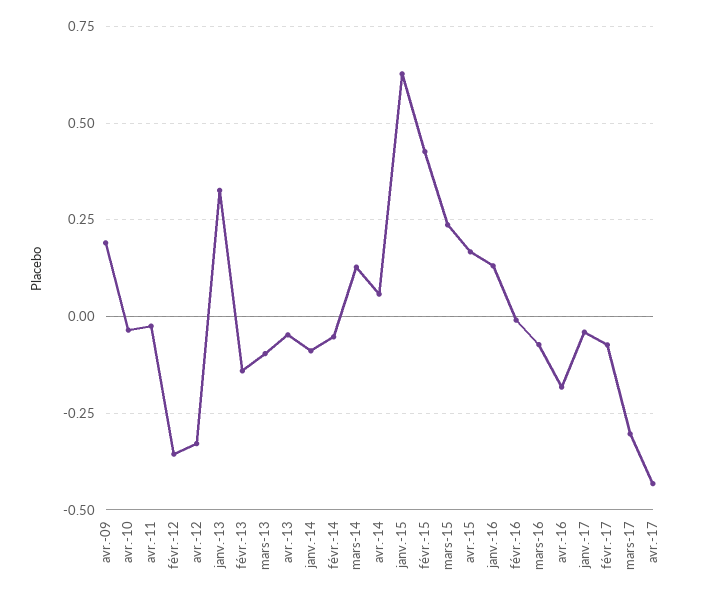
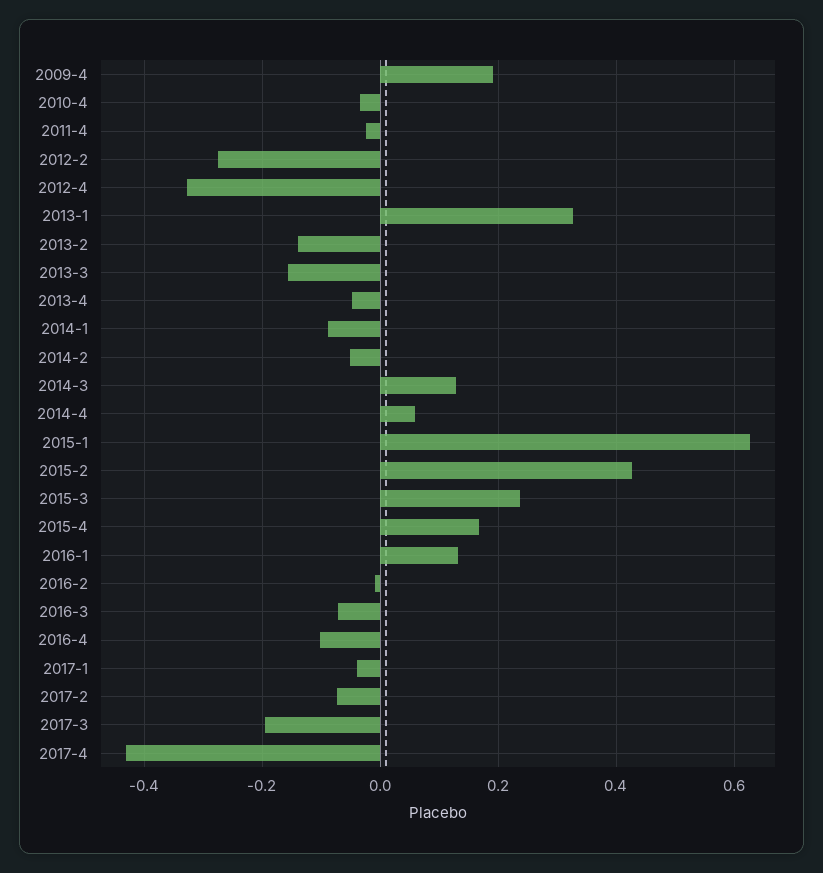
  {
    "avr.-09": 0.2,
    "avr.-10": -0.04,
    "avr.-11": -0.02,
-   "févr.-12": -0.35,
+   "févr.-12": -0.28,
    "avr.-12": -0.32,
    "janv.-13": 0.32,
    "févr.-13": -0.14,
-   "mars-13": -0.1,
+   "mars-13": -0.16,
    "avr.-13": -0.04,
    "janv.-14": -0.08,
    "févr.-14": -0.06,
    "mars-14": 0.12,
    "avr.-14": 0.06,
    "janv.-15": 0.62,
    "févr.-15": 0.42,
    "mars-15": 0.24,
    "avr.-15": 0.16,
    "janv.-16": 0.14,
    "févr.-16": 0,
    "mars-16": -0.08,
-   "avr.-16": -0.175,
+   "avr.-16": -0.1,
    "janv.-17": -0.04,
    "févr.-17": -0.08,
-   "mars-17": -0.3,
+   "mars-17": -0.2,
    "avr.-17": -0.44
  }

